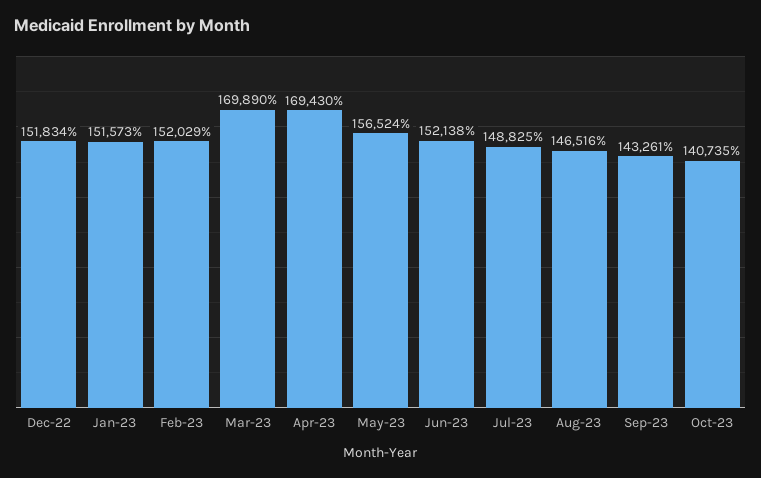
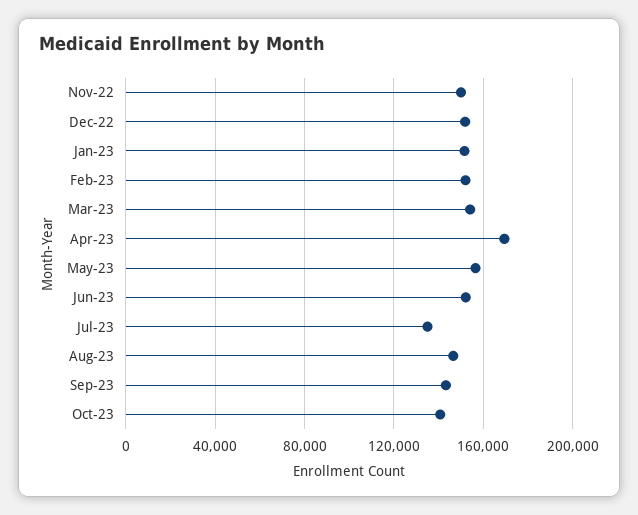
  {
    "Dec-22": 151834,
    "Jan-23": 151573,
    "Feb-23": 152029,
-   "Mar-23": 169890,
+   "Mar-23": 155000,
    "Apr-23": 169430,
    "May-23": 156524,
    "Jun-23": 152138,
-   "Jul-23": 148825,
+   "Jul-23": 135000,
    "Aug-23": 146516,
    "Sep-23": 143261,
-   "Oct-23": 140735
+   "Oct-23": 140735,
+   "Nov-22": 150000
  }

